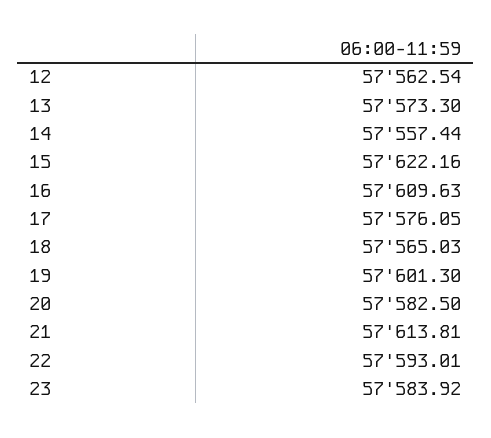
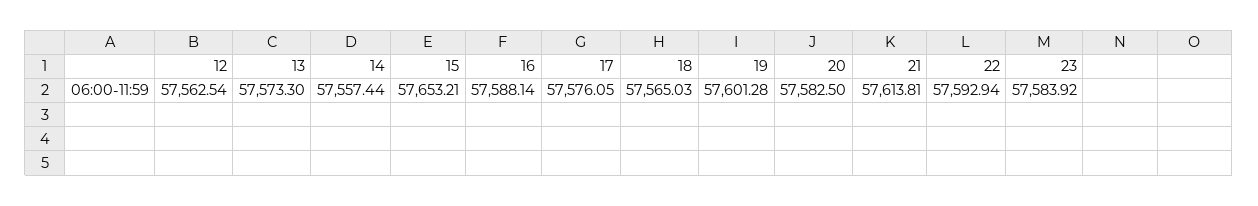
  {
    "12": 57562.54,
    "13": 57573.3,
    "14": 57557.44,
-   "15": 57622.16,
+   "15": 57653.21,
-   "16": 57609.63,
+   "16": 57588.14,
    "17": 57576.05,
    "18": 57565.03,
-   "19": 57601.3,
+   "19": 57601.28,
    "20": 57582.5,
    "21": 57613.81,
-   "22": 57593.01,
+   "22": 57592.94,
    "23": 57583.92
  }

